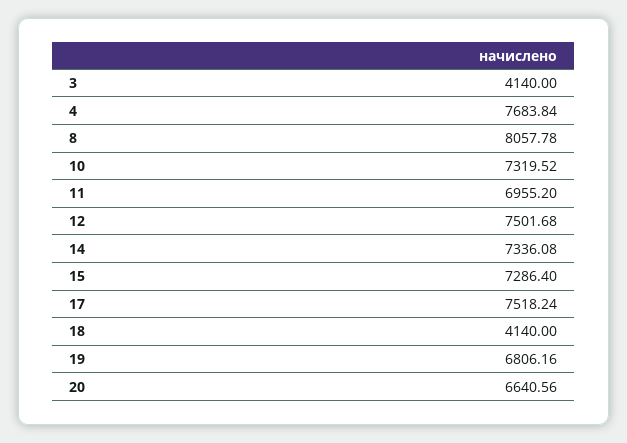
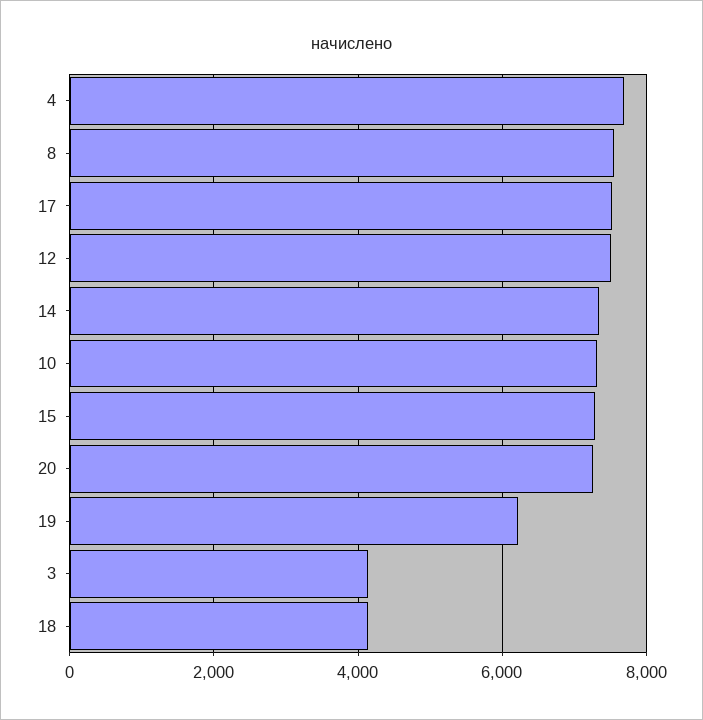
  {
    "3": 4140,
    "4": 7683.84,
-   "8": 8057.78,
+   "8": 7600,
    "10": 7319.52,
-   "11": 6955.2,
    "12": 7501.68,
    "14": 7336.08,
    "15": 7286.4,
    "17": 7518.24,
    "18": 4140,
-   "19": 6806.16,
+   "19": 6200,
-   "20": 6640.56
+   "20": 7200
  }

